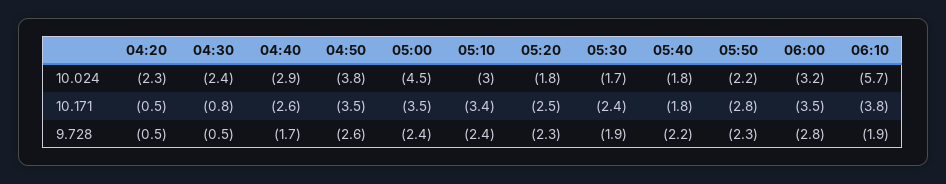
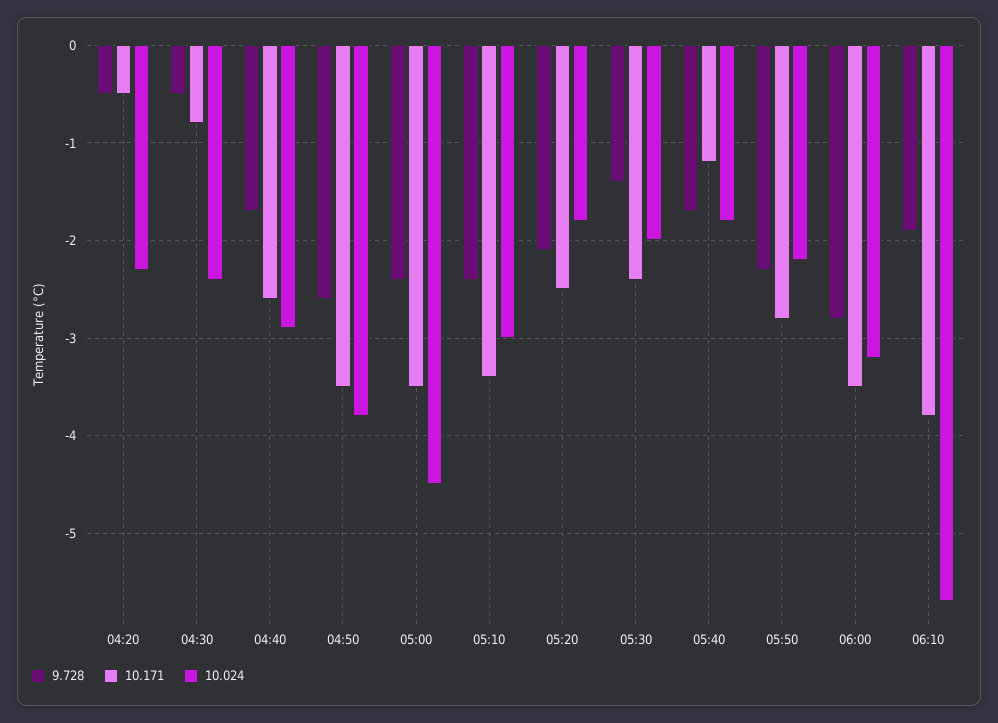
  {
    "10.024": {
      "04:20": -2.3,
      "04:30": -2.4,
      "04:40": -2.9,
      "04:50": -3.8,
      "05:00": -4.5,
      "05:10": -3,
      "05:20": -1.8,
-     "05:30": -1.7,
+     "05:30": -2,
      "05:40": -1.8,
      "05:50": -2.2,
      "06:00": -3.2,
      "06:10": -5.7
    },
    "10.171": {
      "04:20": -0.5,
      "04:30": -0.8,
      "04:40": -2.6,
      "04:50": -3.5,
      "05:00": -3.5,
      "05:10": -3.4,
      "05:20": -2.5,
      "05:30": -2.4,
-     "05:40": -1.8,
+     "05:40": -1.2,
      "05:50": -2.8,
      "06:00": -3.5,
      "06:10": -3.8
    },
    "9.728": {
      "04:20": -0.5,
      "04:30": -0.5,
      "04:40": -1.7,
      "04:50": -2.6,
      "05:00": -2.4,
      "05:10": -2.4,
-     "05:20": -2.3,
+     "05:20": -2.1,
-     "05:30": -1.9,
+     "05:30": -1.4,
-     "05:40": -2.2,
+     "05:40": -1.7,
      "05:50": -2.3,
      "06:00": -2.8,
      "06:10": -1.9
    }
  }

